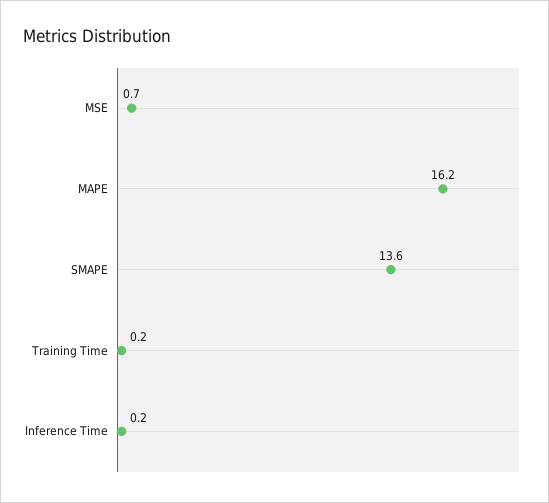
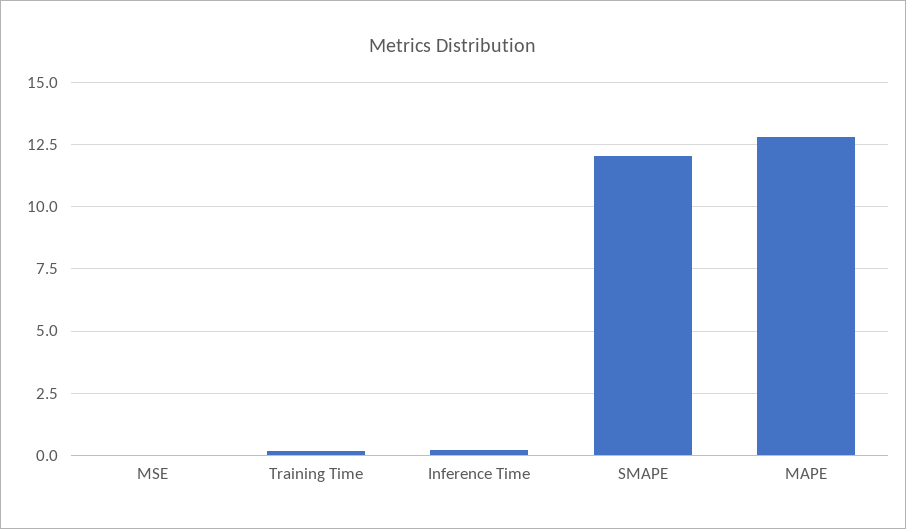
  {
-   "MSE": 0.7,
+   "MSE": 0,
-   "MAPE": 16.2,
+   "MAPE": 12.75,
-   "SMAPE": 13.6,
+   "SMAPE": 12,
    "Training Time": 0.2,
    "Inference Time": 0.2
  }

